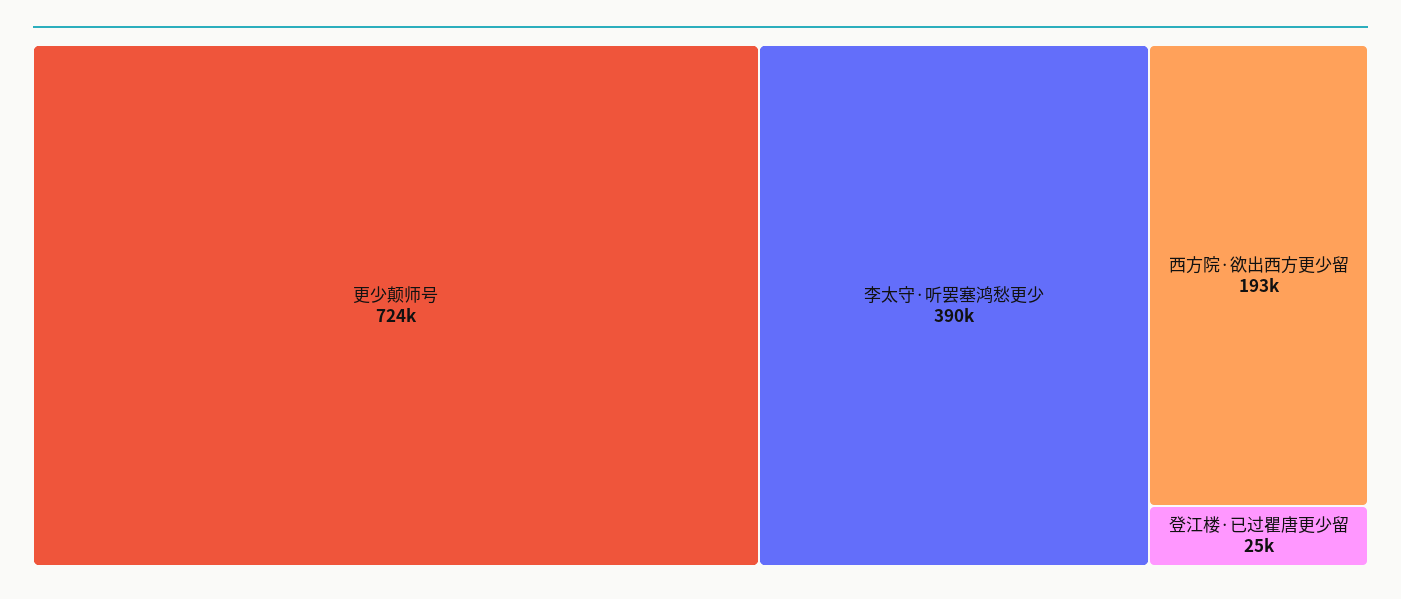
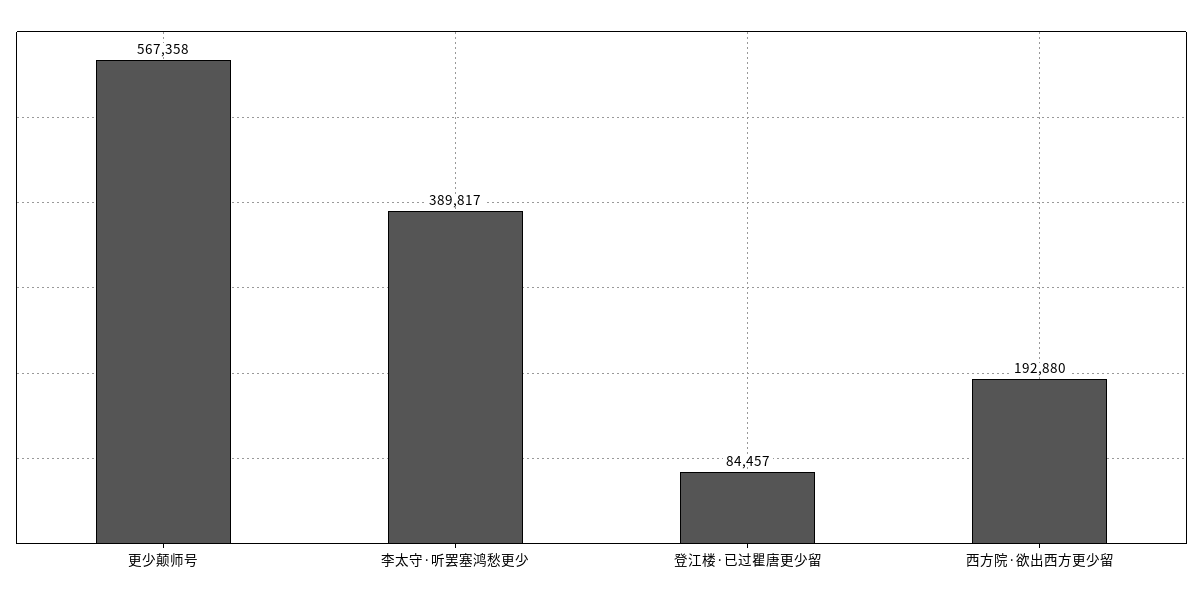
  {
-   "更少颠师号": 724000,
+   "更少颠师号": 567358,
    "李太守·听罢塞鸿愁更少": 389817,
    "西方院·欲出西方更少留": 192880,
-   "登江楼·已过瞿唐更少留": 25000
+   "登江楼·已过瞿唐更少留": 84457
  }

